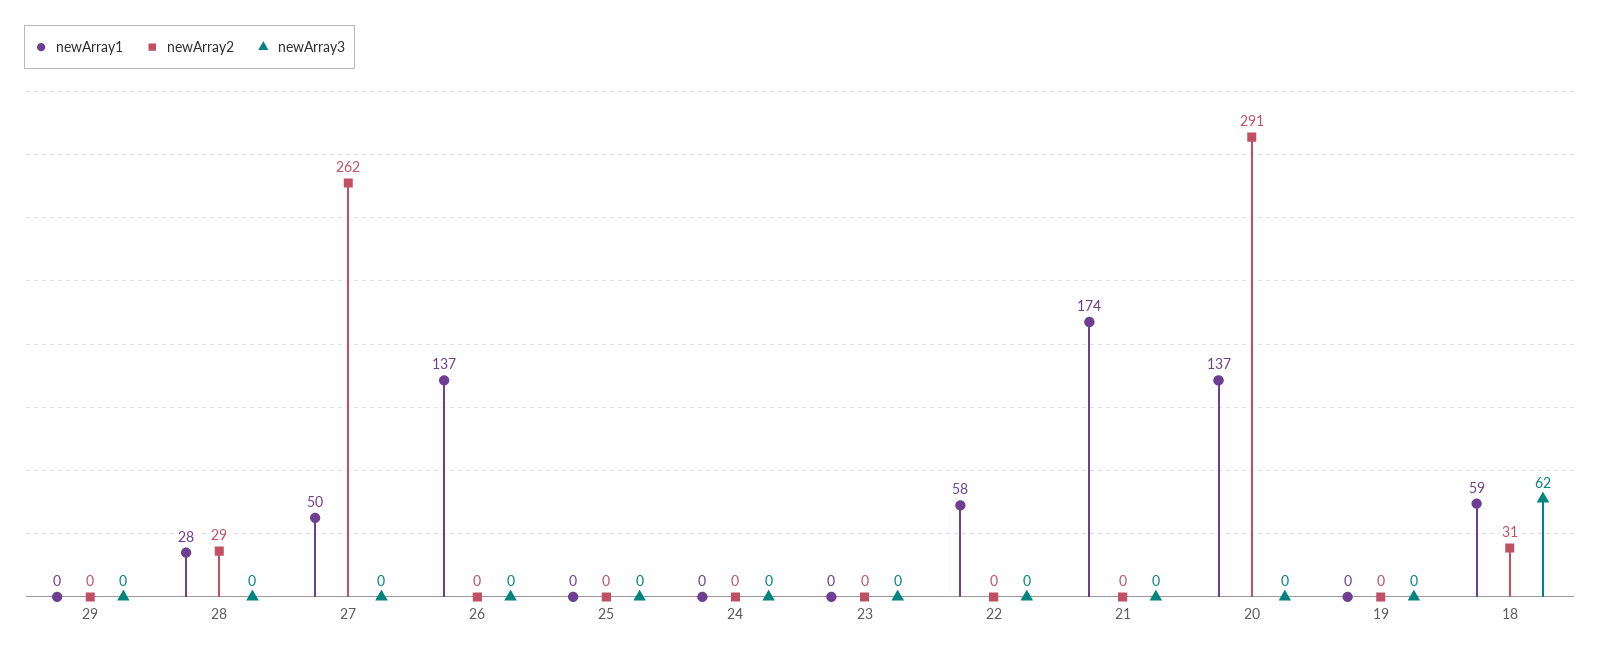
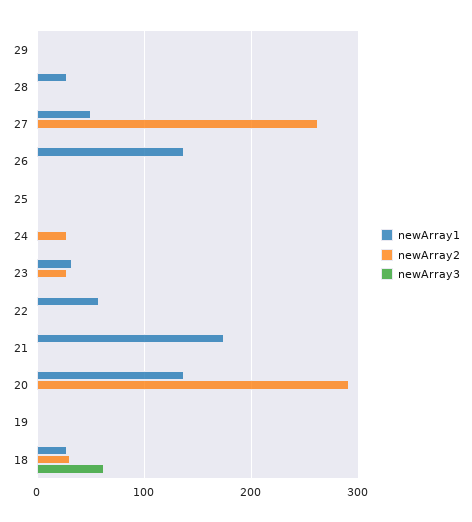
  {
    "newArray1": {
      "29": 0,
      "28": 28,
      "27": 50,
      "26": 137,
      "25": 0,
      "24": 0,
-     "23": 0,
+     "23": 30,
      "22": 58,
      "21": 174,
      "20": 137,
      "19": 0,
-     "18": 59
+     "18": 30
    },
    "newArray2": {
      "29": 0,
-     "28": 29,
+     "28": 0,
      "27": 262,
      "26": 0,
      "25": 0,
-     "24": 0,
+     "24": 30,
-     "23": 0,
+     "23": 30,
      "22": 0,
      "21": 0,
      "20": 291,
      "19": 0,
      "18": 31
    },
    "newArray3": {
      "29": 0,
      "28": 0,
      "27": 0,
      "26": 0,
      "25": 0,
      "24": 0,
      "23": 0,
      "22": 0,
      "21": 0,
      "20": 0,
      "19": 0,
      "18": 62
    }
  }

